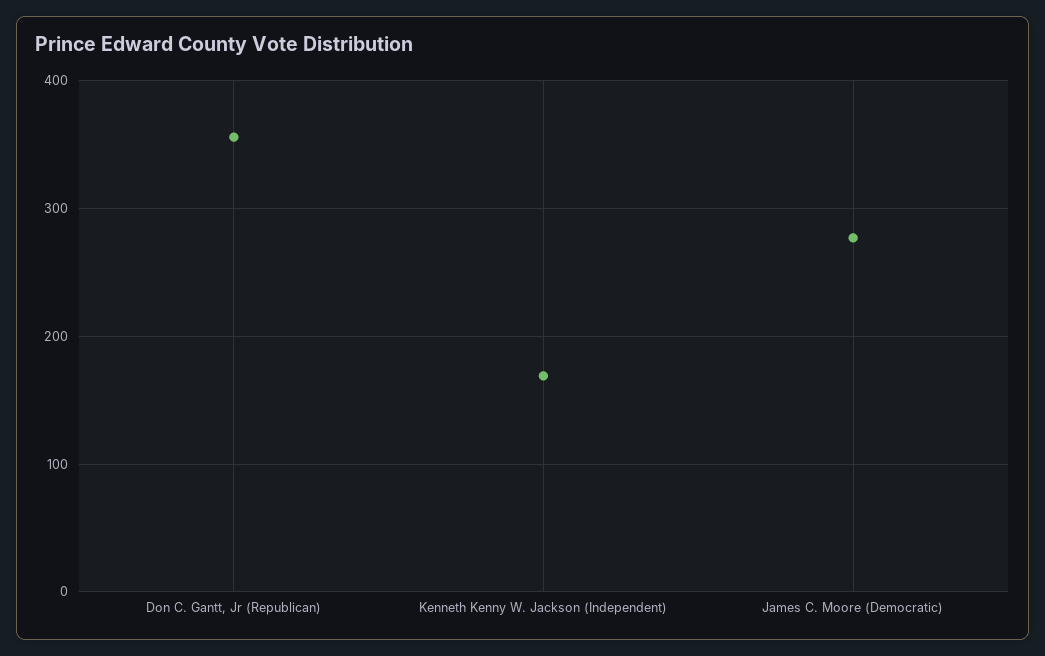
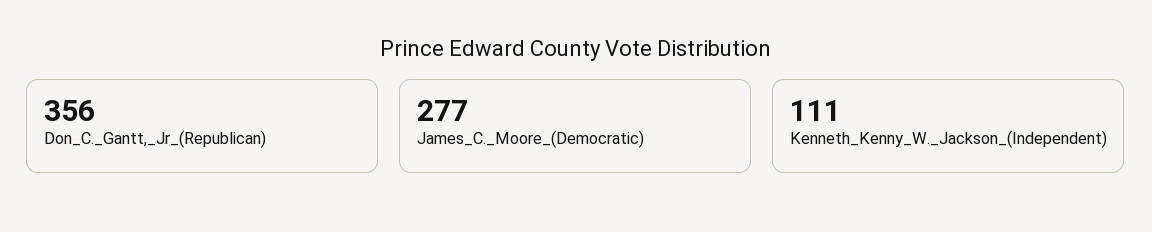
  {
    "Don C. Gantt, Jr (Republican)": 356,
-   "Kenneth Kenny W. Jackson (Independent)": 170,
+   "Kenneth Kenny W. Jackson (Independent)": 111,
    "James C. Moore (Democratic)": 277
  }

